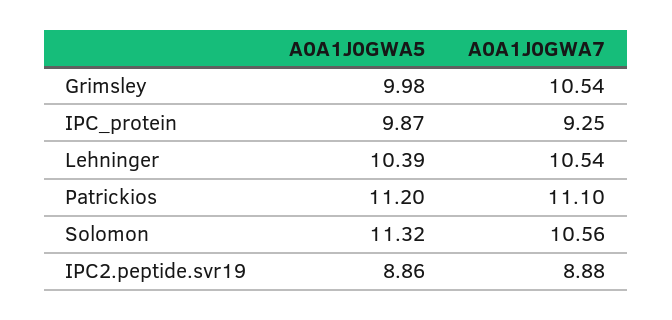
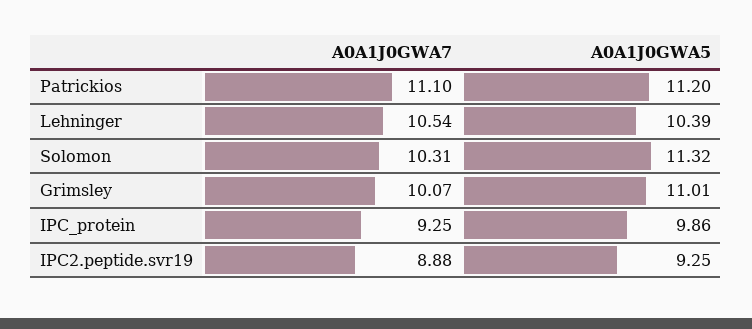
  {
    "A0A1J0GWA5": {
-     "Grimsley": 9.98,
+     "Grimsley": 11.01,
-     "IPC_protein": 9.87,
+     "IPC_protein": 9.86,
      "Lehninger": 10.39,
      "Patrickios": 11.2,
      "Solomon": 11.32,
-     "IPC2.peptide.svr19": 8.86
+     "IPC2.peptide.svr19": 9.25
    },
    "A0A1J0GWA7": {
-     "Grimsley": 10.54,
+     "Grimsley": 10.07,
      "IPC_protein": 9.25,
      "Lehninger": 10.54,
      "Patrickios": 11.1,
-     "Solomon": 10.56,
+     "Solomon": 10.31,
      "IPC2.peptide.svr19": 8.88
    }
  }

